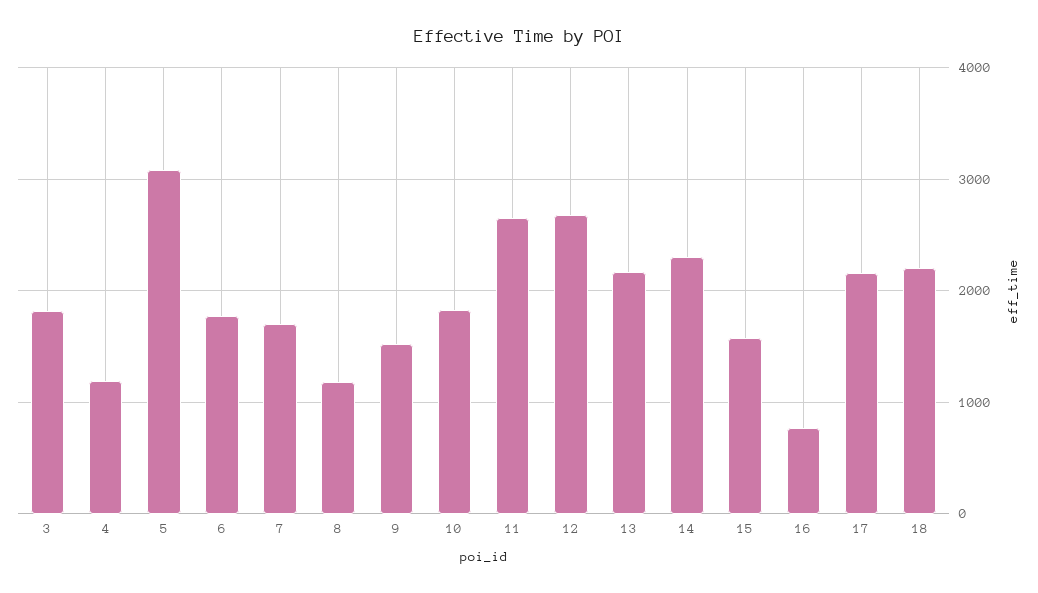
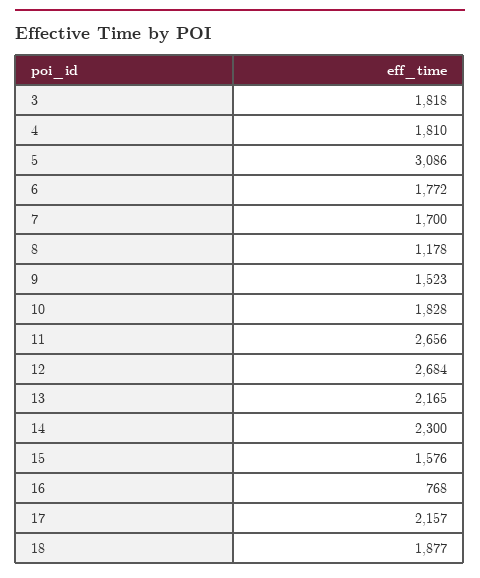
  {
    "3": 1818,
-   "4": 1200,
+   "4": 1810,
    "5": 3086,
    "6": 1772,
    "7": 1700,
    "8": 1178,
    "9": 1523,
    "10": 1828,
    "11": 2656,
    "12": 2684,
    "13": 2165,
    "14": 2300,
    "15": 1576,
    "16": 768,
    "17": 2157,
-   "18": 2200
+   "18": 1877
  }

